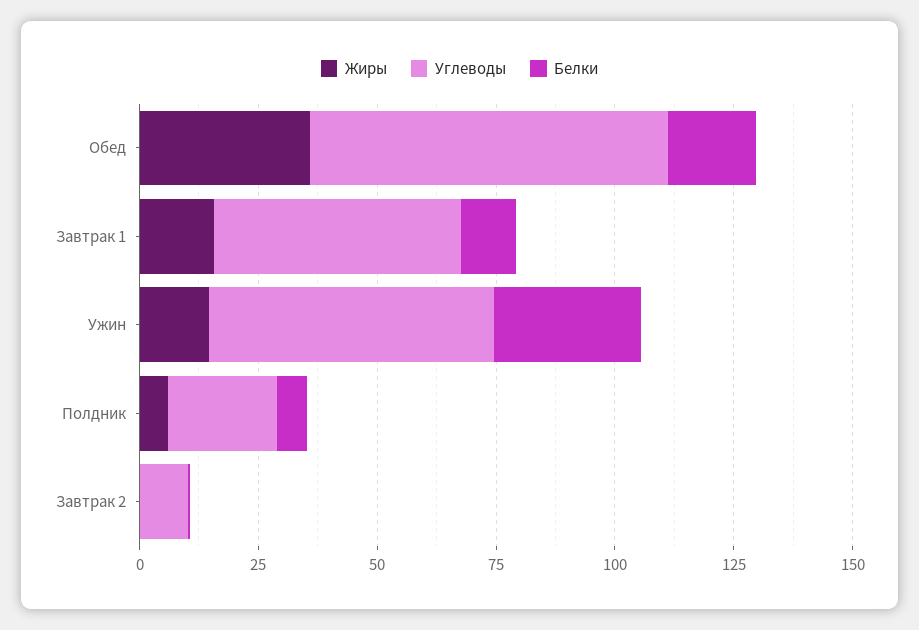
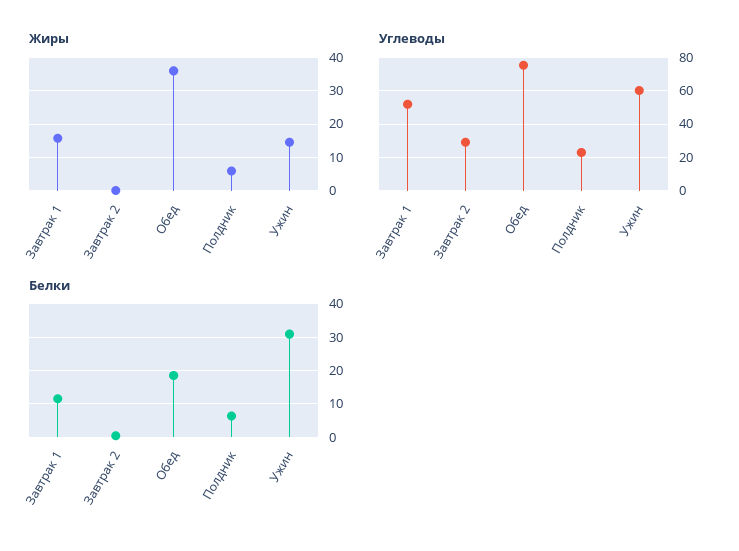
  {
    "Жиры": {
      "Обед": 36,
      "Завтрак 1": 16,
      "Ужин": 14,
      "Полдник": 6,
      "Завтрак 2": 0
    },
    "Углеводы": {
      "Обед": 75,
      "Завтрак 1": 50,
      "Ужин": 60,
      "Полдник": 25,
-     "Завтрак 2": 10
+     "Завтрак 2": 30
    },
    "Белки": {
      "Обед": 18,
      "Завтрак 1": 12,
      "Ужин": 30,
      "Полдник": 6,
      "Завтрак 2": 0
    }
  }

